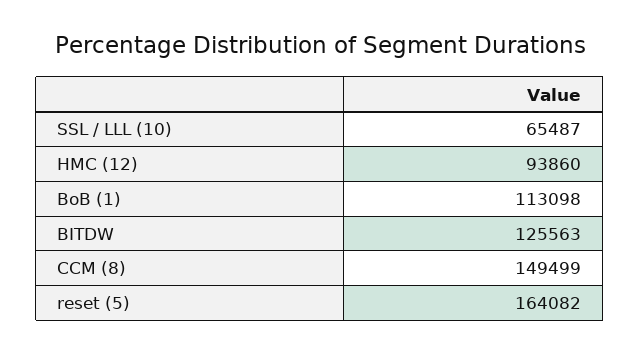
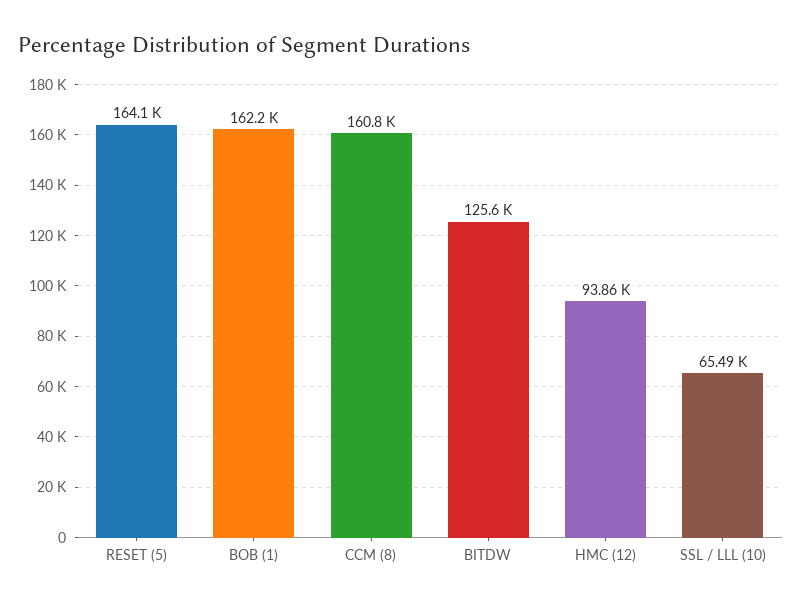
  {
    "SSL / LLL (10)": 65487,
    "HMC (12)": 93860,
-   "BoB (1)": 113098,
+   "BoB (1)": 162200,
    "BITDW": 125563,
-   "CCM (8)": 149499,
+   "CCM (8)": 160800,
    "reset (5)": 164082
  }

